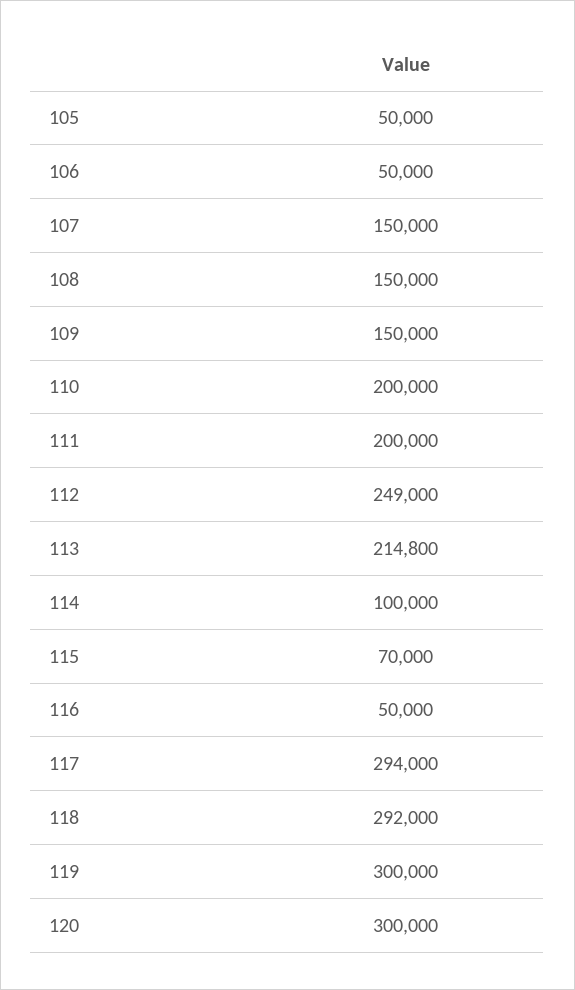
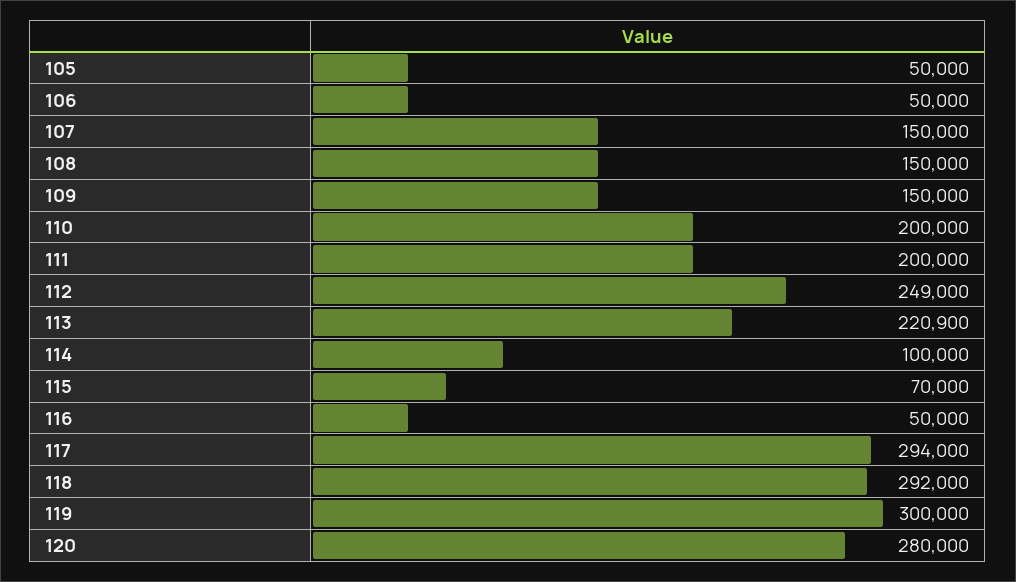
  {
    "105": 50000,
    "106": 50000,
    "107": 150000,
    "108": 150000,
    "109": 150000,
    "110": 200000,
    "111": 200000,
    "112": 249000,
-   "113": 214800,
+   "113": 220900,
    "114": 100000,
    "115": 70000,
    "116": 50000,
    "117": 294000,
    "118": 292000,
    "119": 300000,
-   "120": 300000
+   "120": 280000
  }

